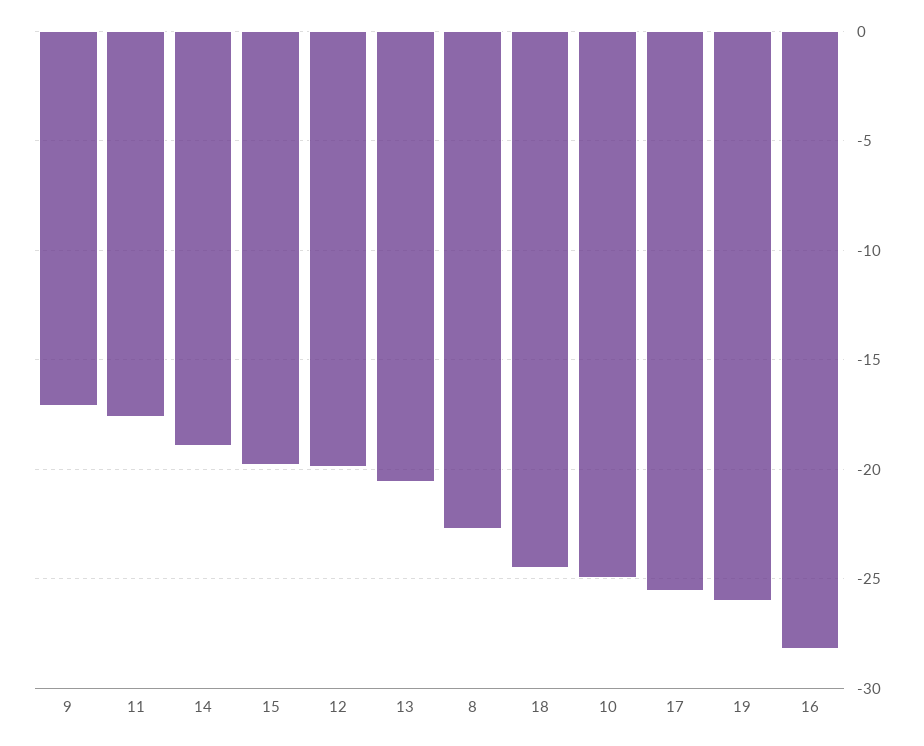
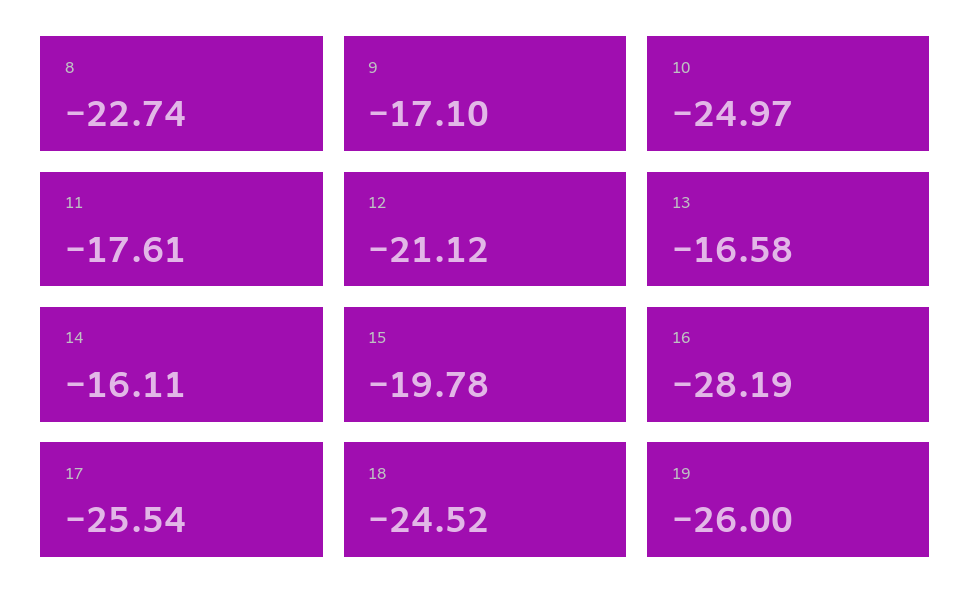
  {
    "9": -17.1,
    "11": -17.61,
-   "14": -19,
+   "14": -16.11,
    "15": -19.78,
-   "12": -20,
+   "12": -21.12,
-   "13": -20.5,
+   "13": -16.58,
    "8": -22.74,
    "18": -24.52,
    "10": -24.97,
    "17": -25.54,
    "19": -26,
    "16": -28.19
  }

